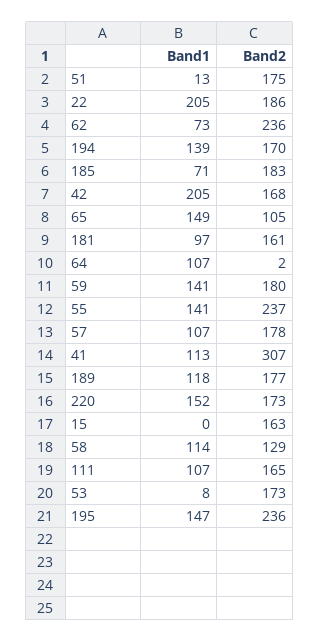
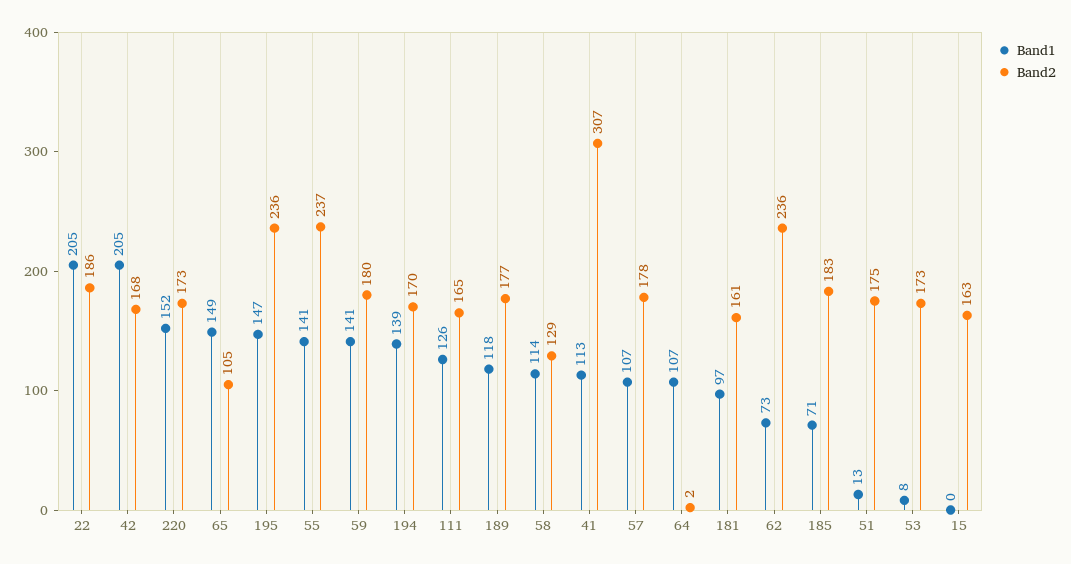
  {
    "Band1": {
      "51": 13,
      "22": 205,
      "62": 73,
      "194": 139,
      "185": 71,
      "42": 205,
      "65": 149,
      "181": 97,
      "64": 107,
      "59": 141,
      "55": 141,
      "57": 107,
      "41": 113,
      "189": 118,
      "220": 152,
      "15": 0,
      "58": 114,
-     "111": 107,
+     "111": 126,
      "53": 8,
      "195": 147
    },
    "Band2": {
      "51": 175,
      "22": 186,
      "62": 236,
      "194": 170,
      "185": 183,
      "42": 168,
      "65": 105,
      "181": 161,
      "64": 2,
      "59": 180,
      "55": 237,
      "57": 178,
      "41": 307,
      "189": 177,
      "220": 173,
      "15": 163,
      "58": 129,
      "111": 165,
      "53": 173,
      "195": 236
    }
  }

